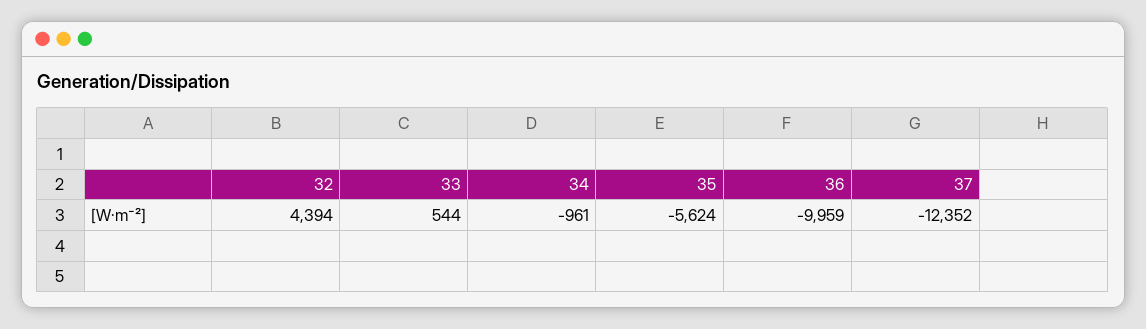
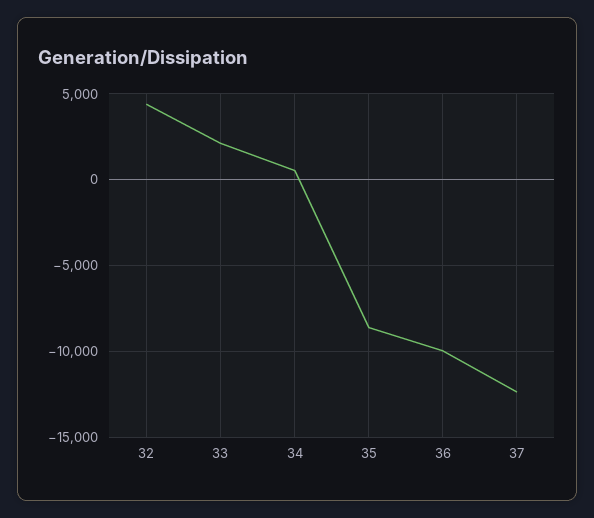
  {
    "32": 4394,
-   "33": 544,
+   "33": 2000,
-   "34": -961,
+   "34": 500,
-   "35": -5624,
+   "35": -8500,
    "36": -9959,
    "37": -12352
  }

